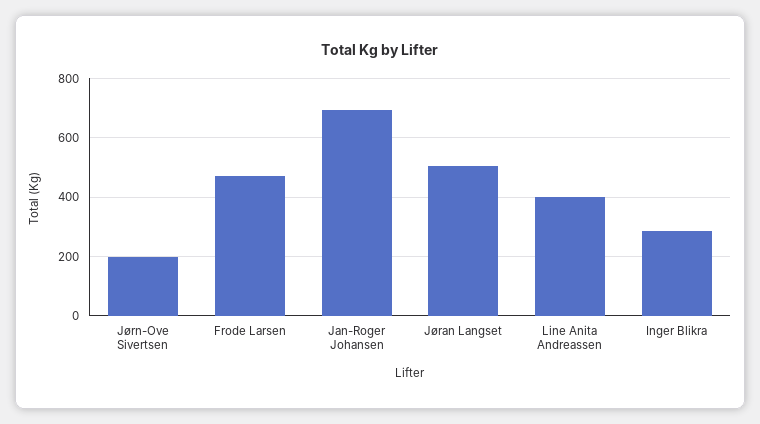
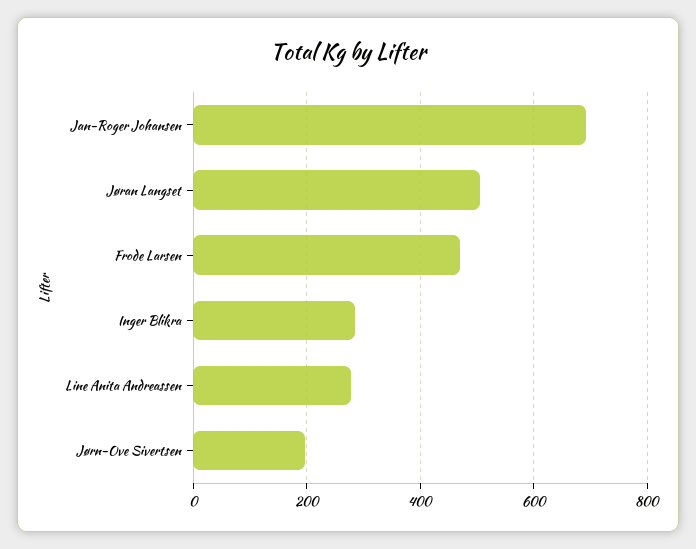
  {
    "Jørn-Ove Sivertsen": 200,
    "Frode Larsen": 480,
    "Jan-Roger Johansen": 700,
    "Jøran Langset": 500,
-   "Line Anita Andreassen": 400,
+   "Line Anita Andreassen": 280,
    "Inger Blikra": 280
  }

